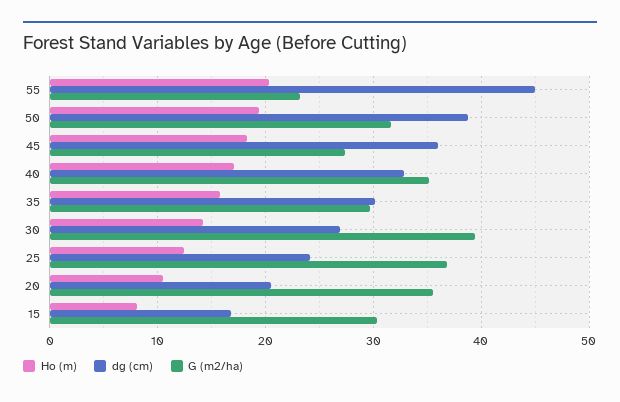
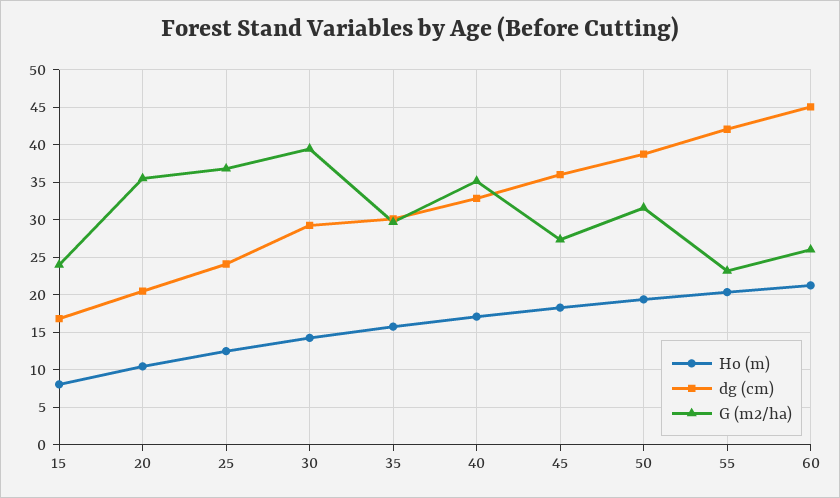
  {
    "Ho (m)": {
      "55": 20,
      "50": 19,
      "45": 18,
      "40": 17,
      "35": 16,
      "30": 14,
      "25": 12,
      "20": 10,
-     "15": 8
+     "15": 8,
+     "60": 21
    },
    "dg (cm)": {
-     "55": 45,
+     "55": 42,
      "50": 39,
      "45": 36,
      "40": 33,
      "35": 30,
-     "30": 27,
+     "30": 29,
      "25": 24,
      "20": 20,
-     "15": 17
+     "15": 17,
+     "60": 45
    },
    "G (m2/ha)": {
      "55": 23,
      "50": 32,
      "45": 27,
      "40": 35,
      "35": 30,
      "30": 39,
      "25": 37,
      "20": 36,
-     "15": 30
+     "15": 24,
+     "60": 26
    }
  }

